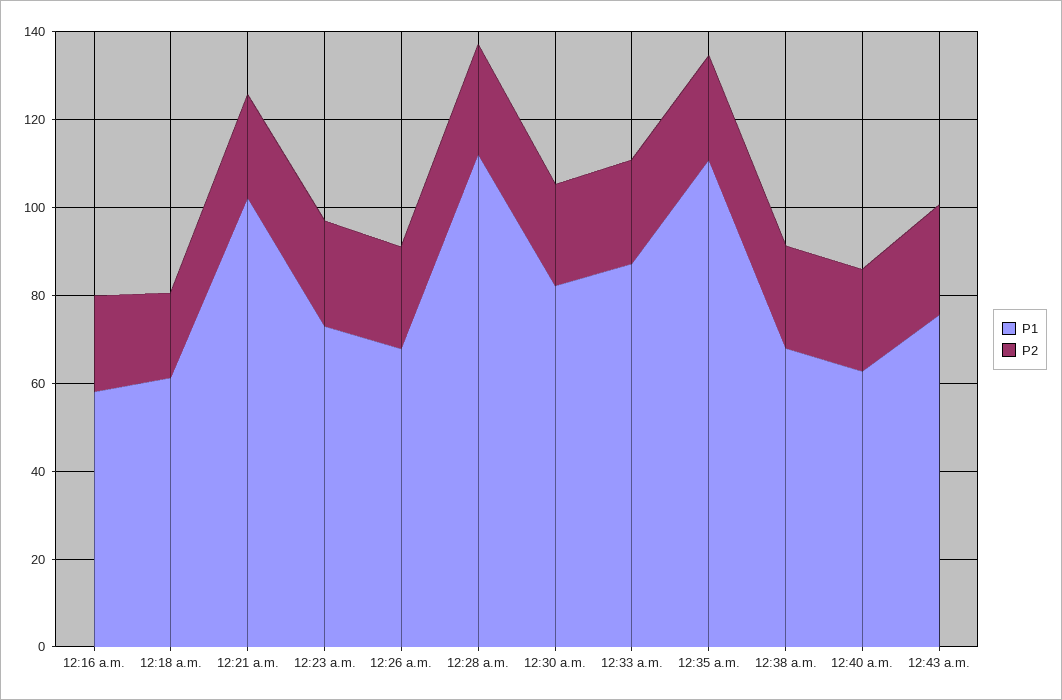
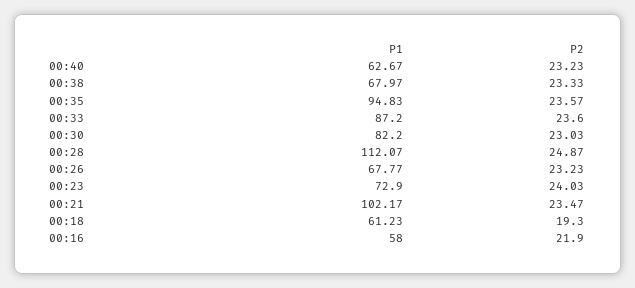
  {
    "P1": {
      "12:16 a.m.": 58,
      "12:18 a.m.": 61.23,
      "12:21 a.m.": 102.17,
      "12:23 a.m.": 72.9,
      "12:26 a.m.": 67.77,
      "12:28 a.m.": 112.07,
      "12:30 a.m.": 82.2,
      "12:33 a.m.": 87.2,
-     "12:35 a.m.": 110,
+     "12:35 a.m.": 94.83,
      "12:38 a.m.": 67.97,
-     "12:40 a.m.": 62.67,
+     "12:40 a.m.": 62.67
-     "12:43 a.m.": 75
    },
    "P2": {
      "12:16 a.m.": 21.9,
      "12:18 a.m.": 19.3,
      "12:21 a.m.": 23.47,
      "12:23 a.m.": 24.03,
      "12:26 a.m.": 23.23,
      "12:28 a.m.": 24.87,
      "12:30 a.m.": 23.03,
      "12:33 a.m.": 23.6,
      "12:35 a.m.": 23.57,
      "12:38 a.m.": 23.33,
-     "12:40 a.m.": 23.23,
+     "12:40 a.m.": 23.23
-     "12:43 a.m.": 25
    }
  }

